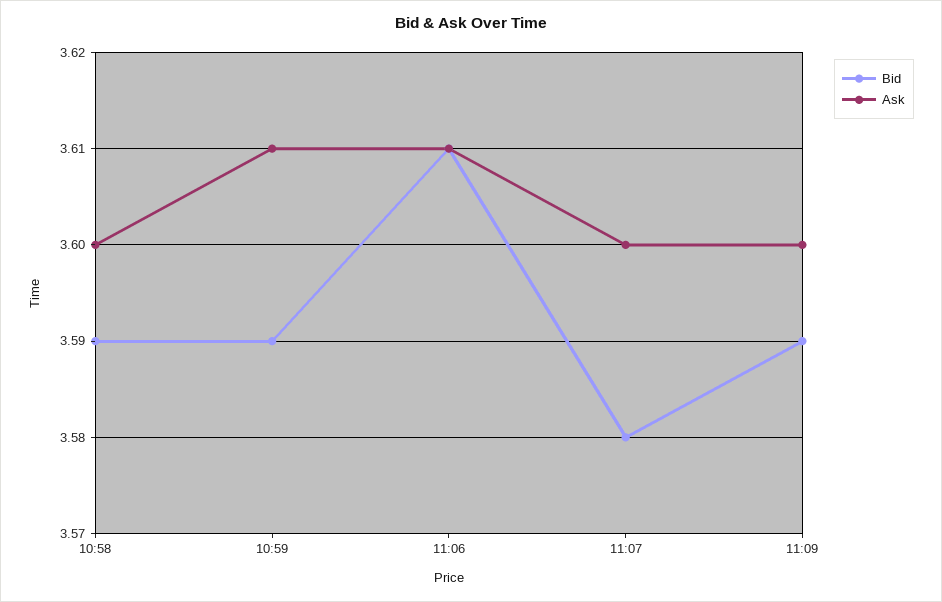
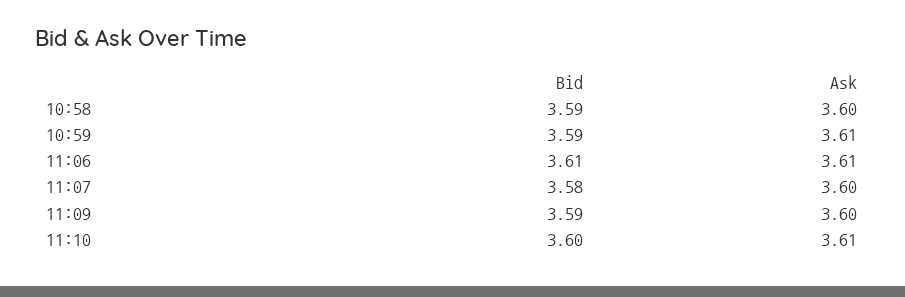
  {
    "Bid": {
      "10:58": 3.59,
      "10:59": 3.59,
      "11:06": 3.61,
      "11:07": 3.58,
-     "11:09": 3.59
+     "11:09": 3.59,
+     "11:10": 3.6
    },
    "Ask": {
      "10:58": 3.6,
      "10:59": 3.61,
      "11:06": 3.61,
      "11:07": 3.6,
-     "11:09": 3.6
+     "11:09": 3.6,
+     "11:10": 3.61
    }
  }

